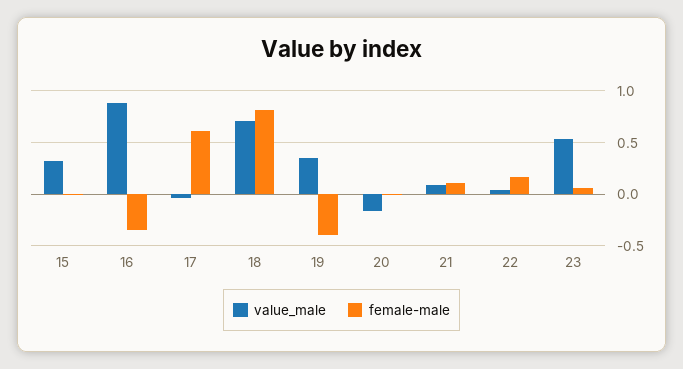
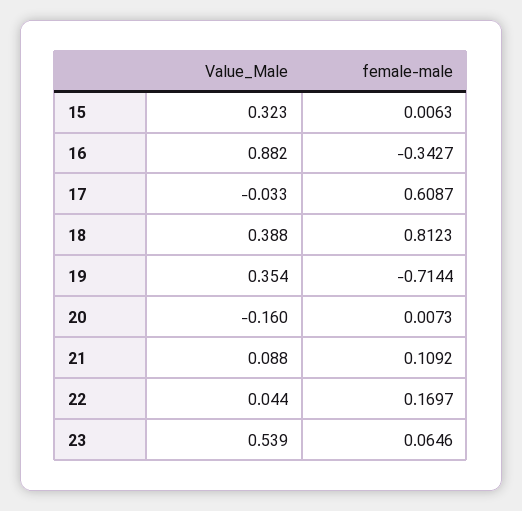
  {
    "value_male": {
      "15": 0.323,
      "16": 0.882,
      "17": -0.033,
-     "18": 0.7,
+     "18": 0.388,
      "19": 0.354,
      "20": -0.16,
      "21": 0.088,
      "22": 0.044,
      "23": 0.539
    },
    "female-male": {
      "15": 0.0063,
      "16": -0.3427,
      "17": 0.6087,
      "18": 0.8123,
-     "19": -0.4,
+     "19": -0.7144,
      "20": 0.0073,
      "21": 0.1092,
      "22": 0.1697,
      "23": 0.0646
    }
  }

